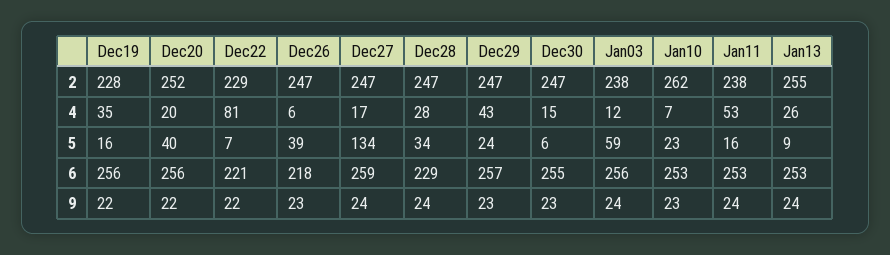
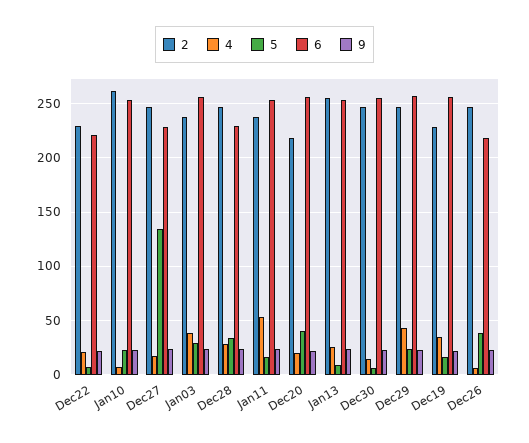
  {
    "2": {
      "Dec19": 228,
-     "Dec20": 252,
+     "Dec20": 220,
      "Dec22": 229,
      "Dec26": 247,
      "Dec27": 247,
      "Dec28": 247,
      "Dec29": 247,
      "Dec30": 247,
      "Jan03": 238,
      "Jan10": 262,
      "Jan11": 238,
      "Jan13": 255
    },
    "4": {
      "Dec19": 35,
      "Dec20": 20,
-     "Dec22": 81,
+     "Dec22": 20,
      "Dec26": 6,
      "Dec27": 17,
      "Dec28": 28,
      "Dec29": 43,
      "Dec30": 15,
-     "Jan03": 12,
+     "Jan03": 40,
      "Jan10": 7,
      "Jan11": 53,
      "Jan13": 26
    },
    "5": {
      "Dec19": 16,
      "Dec20": 40,
      "Dec22": 7,
      "Dec26": 39,
      "Dec27": 134,
      "Dec28": 34,
      "Dec29": 24,
      "Dec30": 6,
-     "Jan03": 59,
+     "Jan03": 30,
      "Jan10": 23,
      "Jan11": 16,
      "Jan13": 9
    },
    "6": {
      "Dec19": 256,
      "Dec20": 256,
      "Dec22": 221,
      "Dec26": 218,
-     "Dec27": 259,
+     "Dec27": 230,
      "Dec28": 229,
      "Dec29": 257,
      "Dec30": 255,
      "Jan03": 256,
      "Jan10": 253,
      "Jan11": 253,
      "Jan13": 253
    },
    "9": {
      "Dec19": 22,
      "Dec20": 22,
      "Dec22": 22,
      "Dec26": 23,
      "Dec27": 24,
      "Dec28": 24,
      "Dec29": 23,
      "Dec30": 23,
      "Jan03": 24,
      "Jan10": 23,
      "Jan11": 24,
      "Jan13": 24
    }
  }

